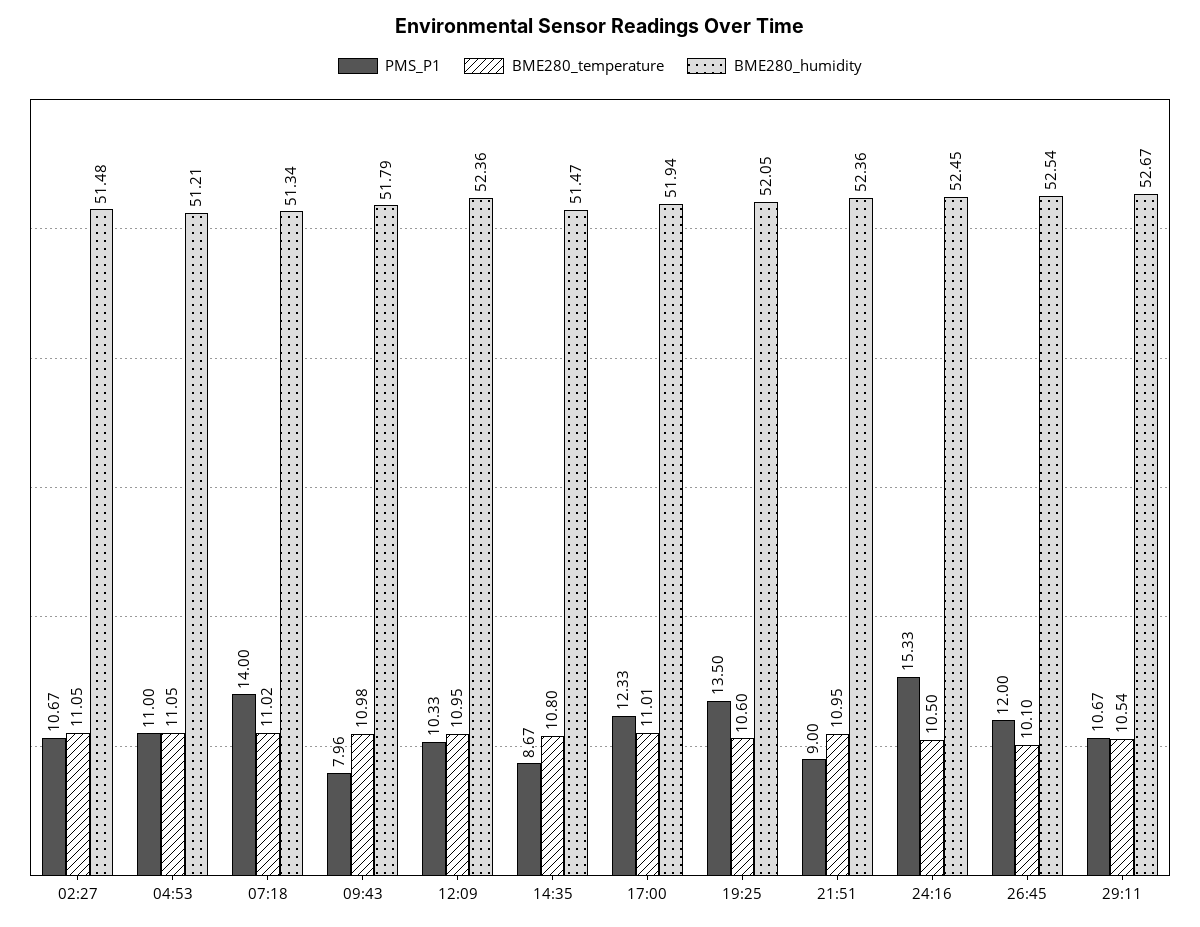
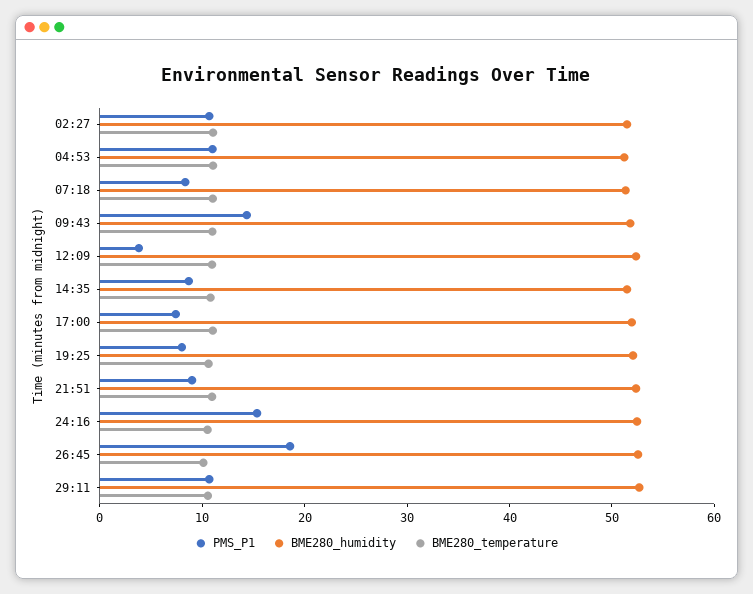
  {
    "PMS_P1": {
      "02:27": 10.67,
      "04:53": 11,
-     "07:18": 14,
+     "07:18": 8,
-     "09:43": 7.96,
+     "09:43": 14,
-     "12:09": 10.33,
+     "12:09": 4,
      "14:35": 8.67,
-     "17:00": 12.33,
+     "17:00": 8,
-     "19:25": 13.5,
+     "19:25": 8,
      "21:51": 9,
      "24:16": 15.33,
-     "26:45": 12,
+     "26:45": 18,
      "29:11": 10.67
    },
    "BME280_temperature": {
      "02:27": 11.05,
      "04:53": 11.05,
      "07:18": 11.02,
      "09:43": 10.98,
      "12:09": 10.95,
      "14:35": 10.8,
      "17:00": 11.01,
      "19:25": 10.6,
      "21:51": 10.95,
      "24:16": 10.5,
      "26:45": 10.1,
      "29:11": 10.54
    },
    "BME280_humidity": {
      "02:27": 51.48,
      "04:53": 51.21,
      "07:18": 51.34,
      "09:43": 51.79,
      "12:09": 52.36,
      "14:35": 51.47,
      "17:00": 51.94,
      "19:25": 52.05,
      "21:51": 52.36,
      "24:16": 52.45,
      "26:45": 52.54,
      "29:11": 52.67
    }
  }

